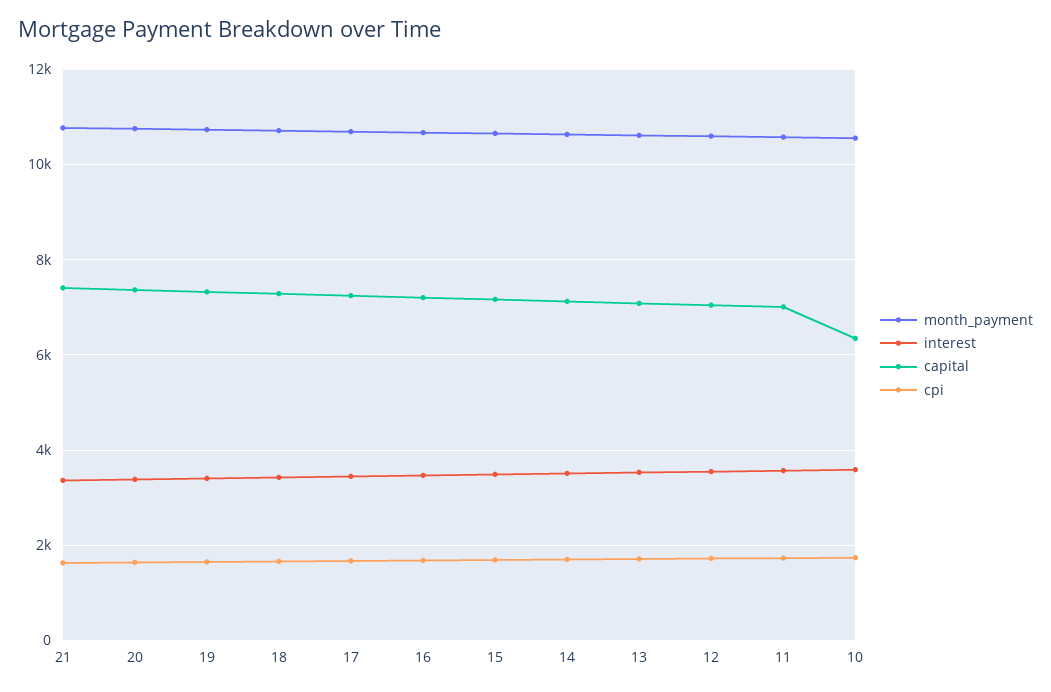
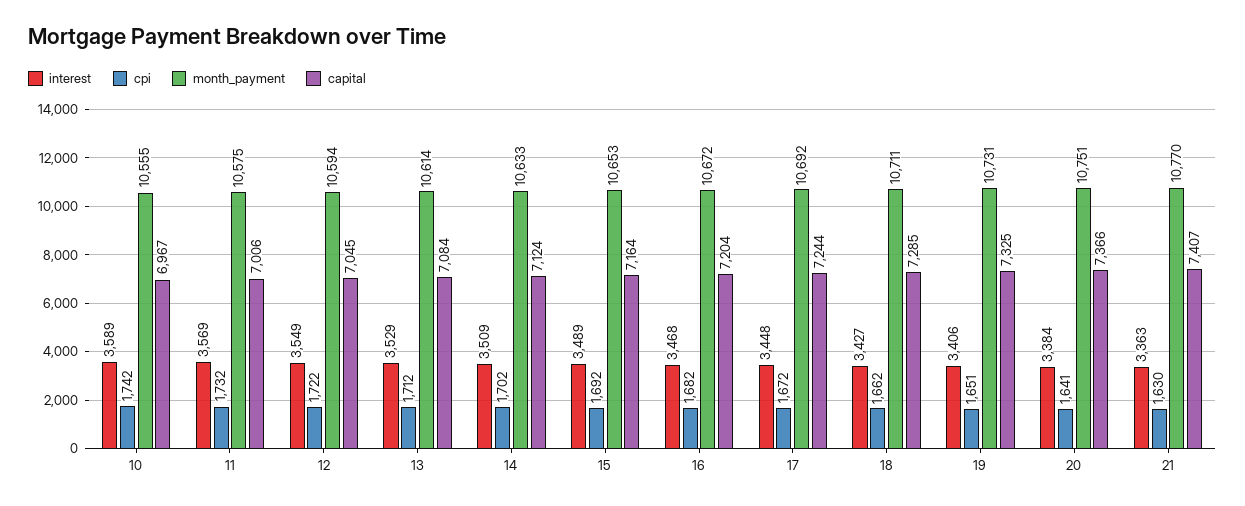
  {
    "month_payment": {
      "21": 10770,
      "20": 10751,
      "19": 10731,
      "18": 10711,
      "17": 10692,
      "16": 10672,
      "15": 10653,
      "14": 10633,
      "13": 10614,
      "12": 10594,
      "11": 10575,
      "10": 10555
    },
    "interest": {
      "21": 3363,
      "20": 3384,
      "19": 3406,
      "18": 3427,
      "17": 3448,
      "16": 3468,
      "15": 3489,
      "14": 3509,
      "13": 3529,
      "12": 3549,
      "11": 3569,
      "10": 3589
    },
    "capital": {
      "21": 7407,
      "20": 7366,
      "19": 7325,
      "18": 7285,
      "17": 7244,
      "16": 7204,
      "15": 7164,
      "14": 7124,
      "13": 7084,
      "12": 7045,
      "11": 7006,
-     "10": 6400
+     "10": 6967
    },
    "cpi": {
      "21": 1630,
      "20": 1641,
      "19": 1651,
      "18": 1662,
      "17": 1672,
      "16": 1682,
      "15": 1692,
      "14": 1702,
      "13": 1712,
      "12": 1722,
      "11": 1732,
      "10": 1742
    }
  }

